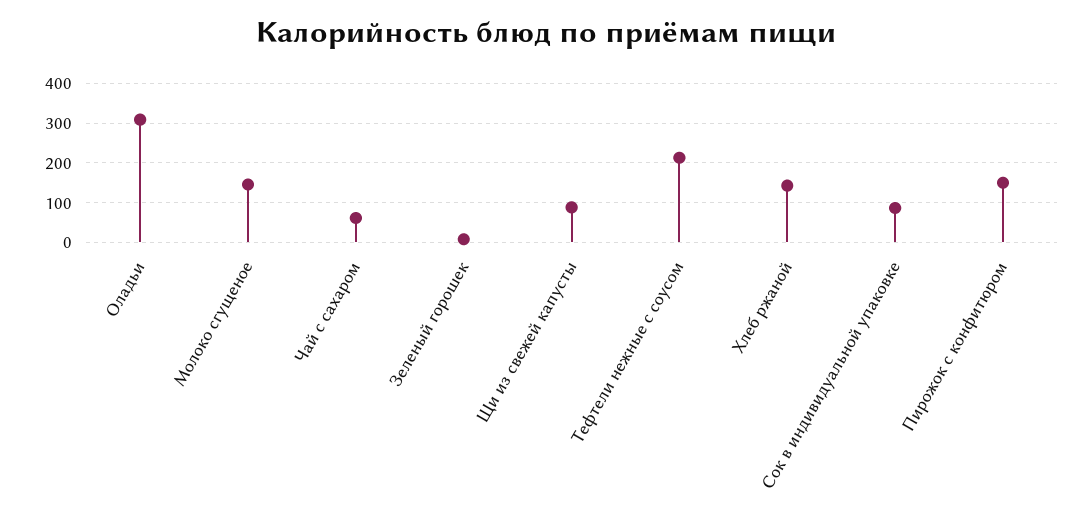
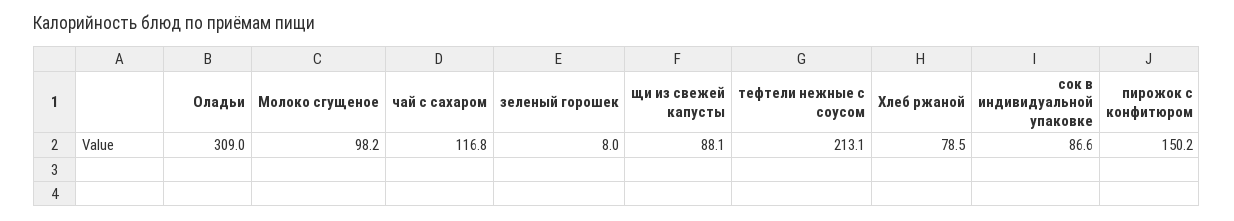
  {
    "Оладьи": 309,
-   "Молоко сгущеное": 140,
+   "Молоко сгущеное": 98.2,
-   "Чай с сахаром": 60,
+   "Чай с сахаром": 116.8,
    "Зеленый горошек": 8,
    "Щи из свежей капусты": 88.1,
    "Тефтели нежные с соусом": 213.1,
-   "Хлеб ржаной": 140,
+   "Хлеб ржаной": 78.5,
    "Сок в индивидуальной упаковке": 86.6,
    "Пирожок с конфитюром": 150.2
  }

